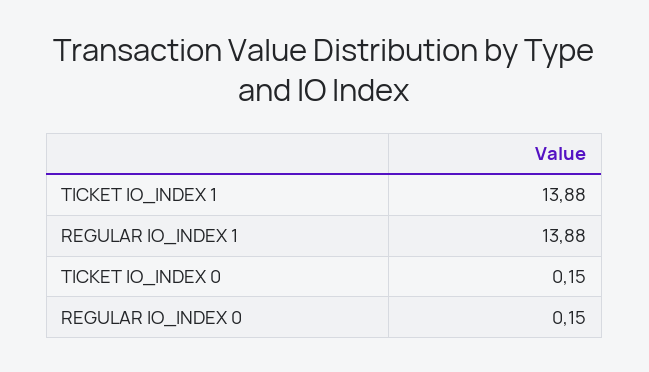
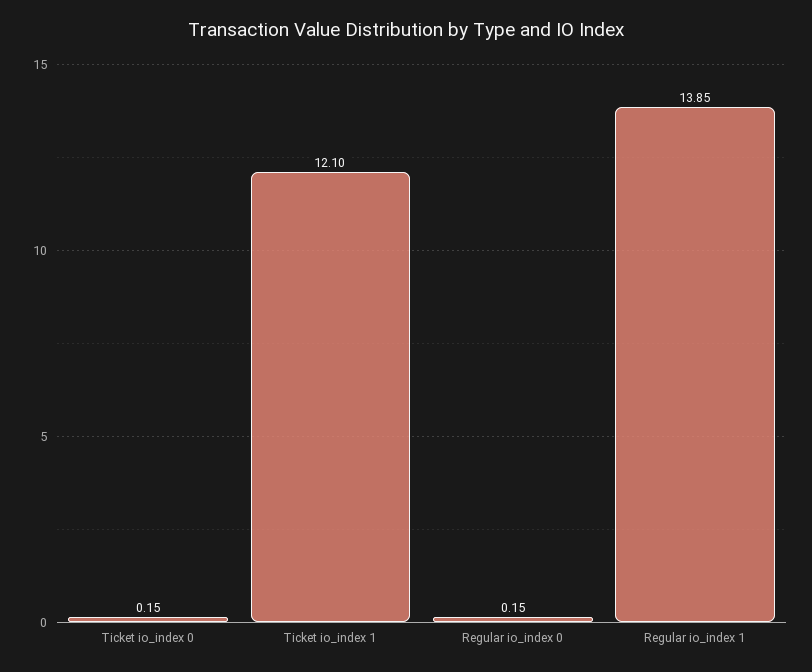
  {
-   "TICKET IO_INDEX 1": 13.88,
+   "TICKET IO_INDEX 1": 12.1,
-   "REGULAR IO_INDEX 1": 13.88,
+   "REGULAR IO_INDEX 1": 13.85,
    "TICKET IO_INDEX 0": 0.15,
    "REGULAR IO_INDEX 0": 0.15
  }

